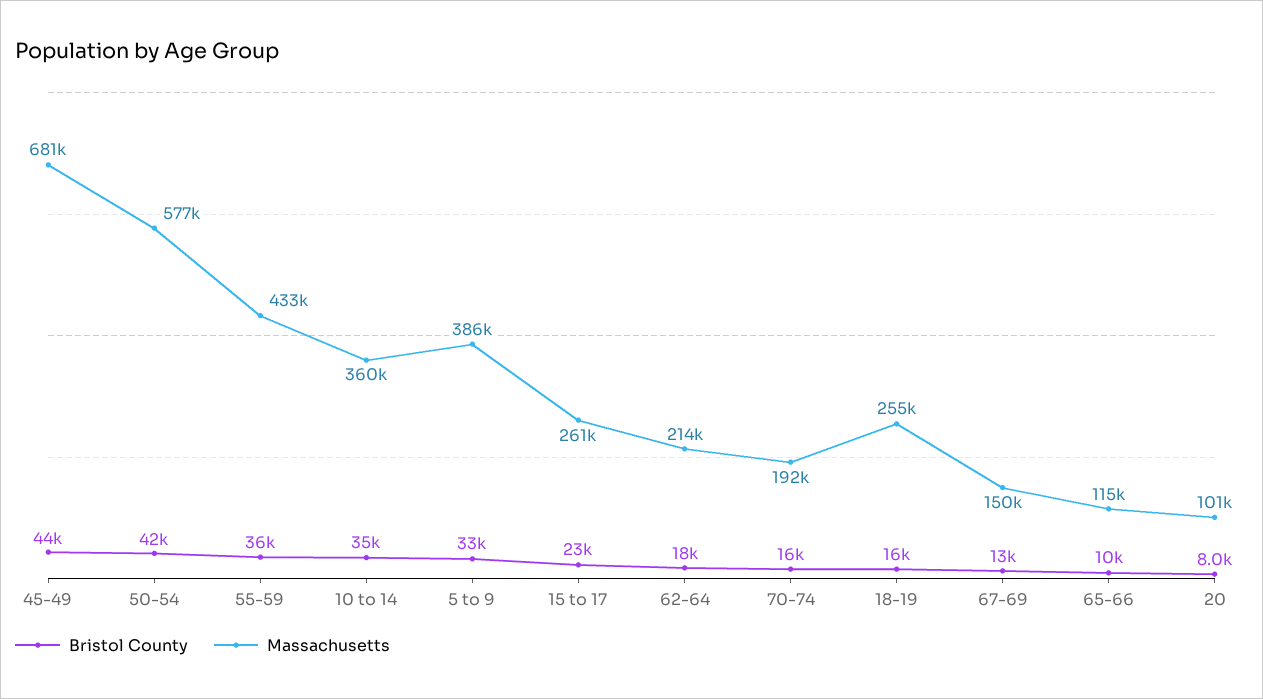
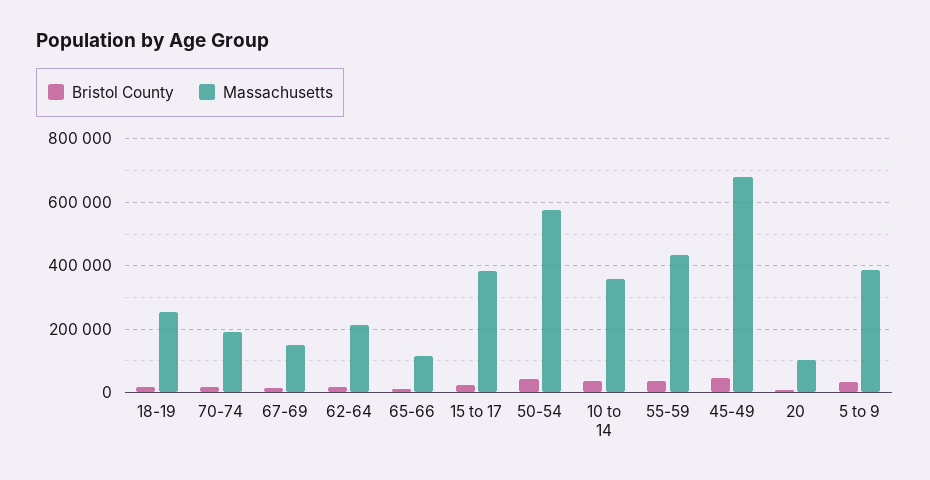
  {
    "Bristol County": {
      "45-49": 44000,
      "50-54": 42000,
      "55-59": 36000,
      "10 to 14": 35000,
      "5 to 9": 33000,
      "15 to 17": 23000,
      "62-64": 18000,
      "70-74": 16000,
      "18-19": 16000,
      "67-69": 13000,
      "65-66": 10000,
      "20": 8000
    },
    "Massachusetts": {
      "45-49": 681000,
      "50-54": 577000,
      "55-59": 433000,
      "10 to 14": 360000,
      "5 to 9": 386000,
-     "15 to 17": 261000,
+     "15 to 17": 380000,
      "62-64": 214000,
      "70-74": 192000,
      "18-19": 255000,
      "67-69": 150000,
      "65-66": 115000,
      "20": 101000
    }
  }

